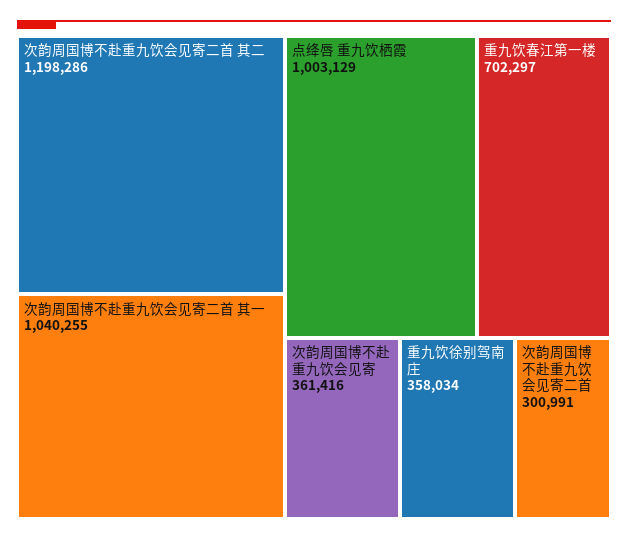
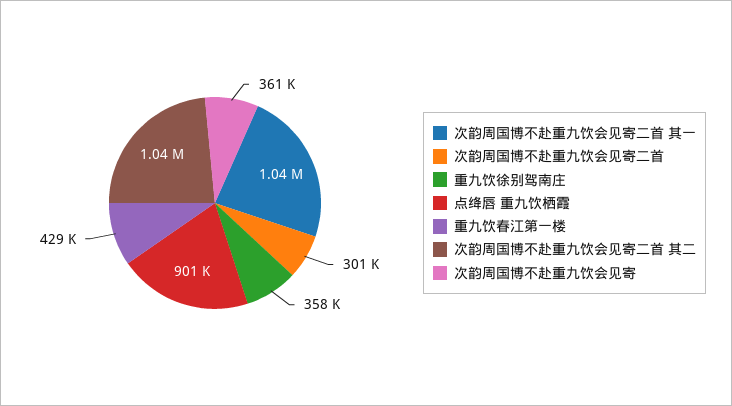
  {
-   "次韵周国博不赴重九饮会见寄二首 其二": 1198286,
+   "次韵周国博不赴重九饮会见寄二首 其二": 1040000,
    "次韵周国博不赴重九饮会见寄二首 其一": 1040255,
-   "点绛唇 重九饮栖霞": 1003129,
+   "点绛唇 重九饮栖霞": 901000,
-   "重九饮春江第一楼": 702297,
+   "重九饮春江第一楼": 429000,
    "次韵周国博不赴重九饮会见寄": 361416,
    "重九饮徐别驾南庄": 358034,
    "次韵周国博不赴重九饮会见寄二首": 300991
  }

